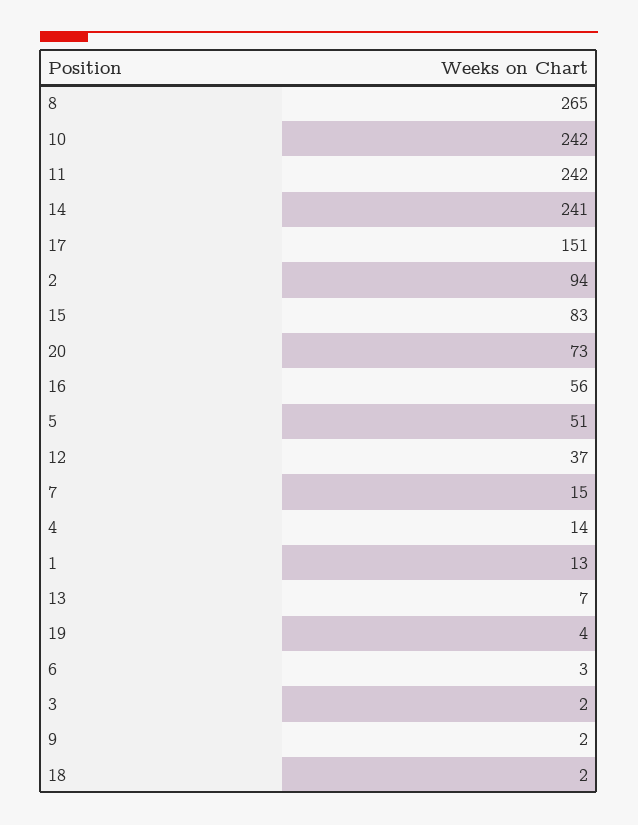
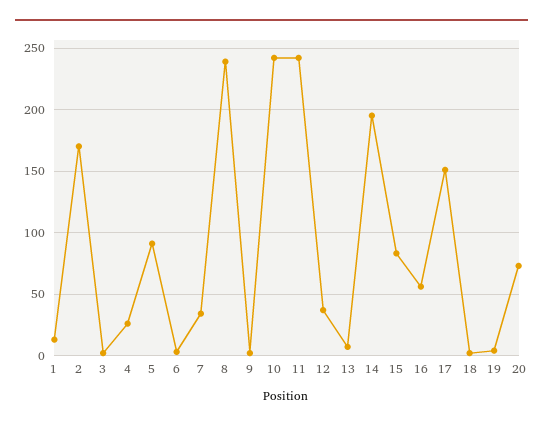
  {
-   "8": 265,
+   "8": 240,
    "10": 242,
    "11": 242,
-   "14": 241,
+   "14": 195,
    "17": 151,
-   "2": 94,
+   "2": 170,
    "15": 83,
    "20": 73,
    "16": 56,
-   "5": 51,
+   "5": 90,
    "12": 37,
-   "7": 15,
+   "7": 35,
-   "4": 14,
+   "4": 25,
    "1": 13,
    "13": 7,
    "19": 4,
    "6": 3,
    "3": 2,
    "9": 2,
    "18": 2
  }

